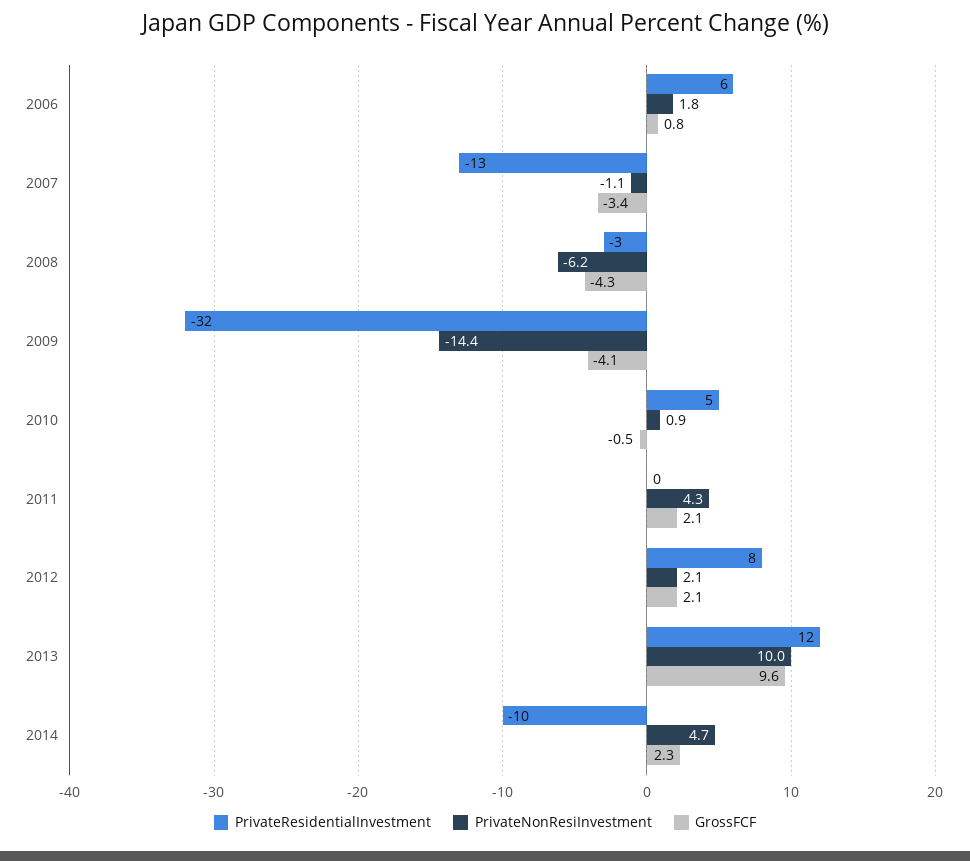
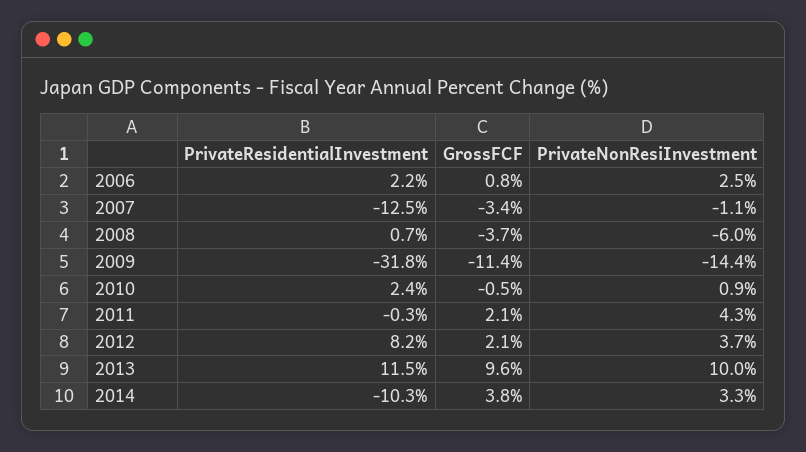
  {
    "PrivateResidentialInvestment": {
-     "2006": 6,
+     "2006": 2.2,
      "2007": -12.5,
-     "2008": -3,
+     "2008": 0.7,
      "2009": -31.8,
-     "2010": 5,
+     "2010": 2.4,
      "2011": -0.3,
      "2012": 8.2,
      "2013": 11.5,
      "2014": -10.3
    },
    "PrivateNonResiInvestment": {
-     "2006": 1.8,
+     "2006": 2.5,
      "2007": -1.1,
-     "2008": -6.2,
+     "2008": -6,
      "2009": -14.4,
      "2010": 0.9,
      "2011": 4.3,
-     "2012": 2.1,
+     "2012": 3.7,
      "2013": 10,
-     "2014": 4.7
+     "2014": 3.3
    },
    "GrossFCF": {
      "2006": 0.8,
      "2007": -3.4,
-     "2008": -4.3,
+     "2008": -3.7,
-     "2009": -4.1,
+     "2009": -11.4,
      "2010": -0.5,
      "2011": 2.1,
      "2012": 2.1,
      "2013": 9.6,
-     "2014": 2.3
+     "2014": 3.8
    }
  }

